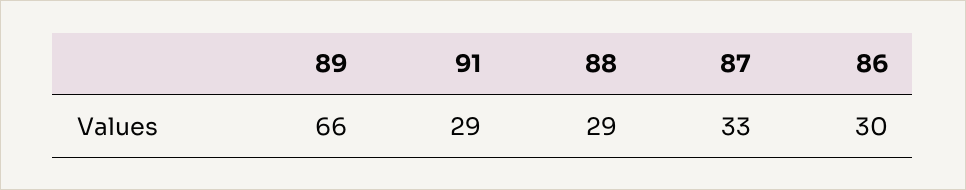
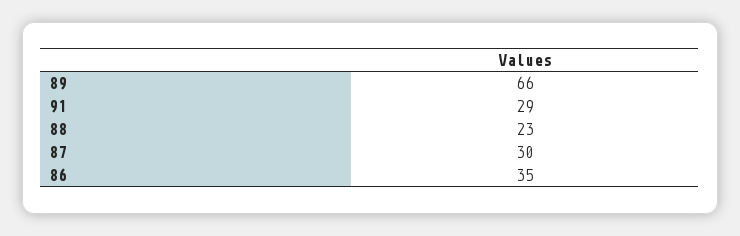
  {
    "89": 66,
    "91": 29,
-   "88": 29,
+   "88": 23,
-   "87": 33,
+   "87": 30,
-   "86": 30
+   "86": 35
  }

